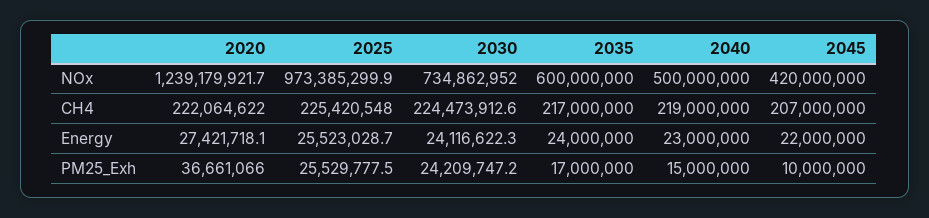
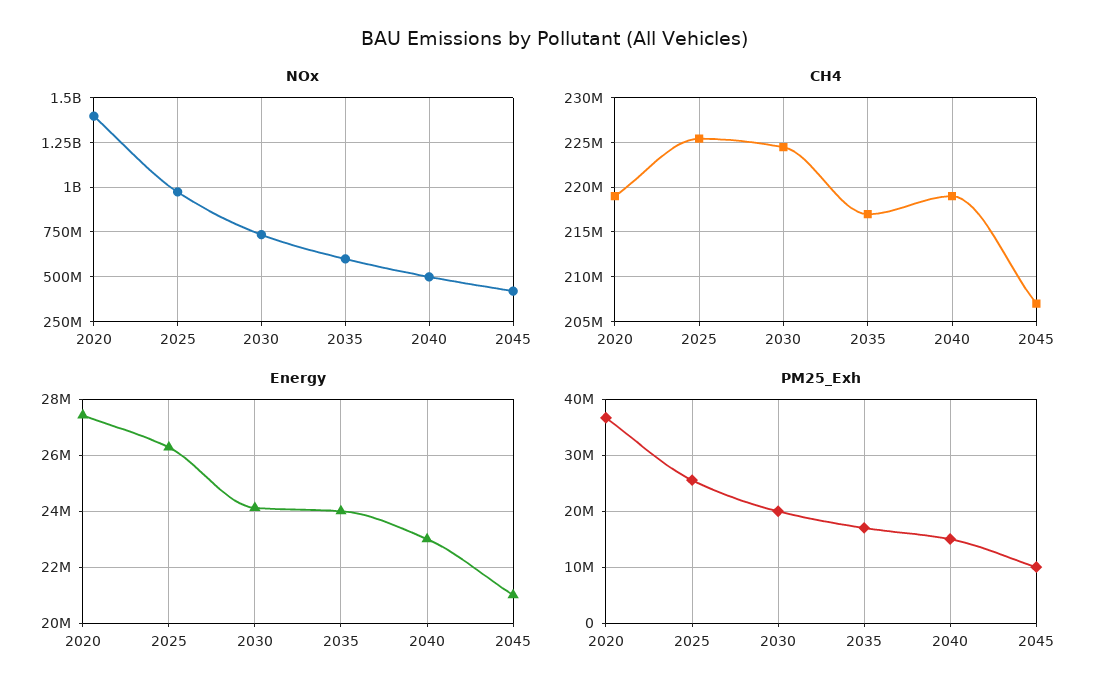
  {
    "NOx": {
-     "2020": 1239179921.7,
+     "2020": 1400000000,
      "2025": 973385299.9,
      "2030": 734862952,
      "2035": 600000000,
      "2040": 500000000,
      "2045": 420000000
    },
    "CH4": {
-     "2020": 222064622,
+     "2020": 219000000,
      "2025": 225420548,
      "2030": 224473912.6,
      "2035": 217000000,
      "2040": 219000000,
      "2045": 207000000
    },
    "Energy": {
      "2020": 27421718.1,
-     "2025": 25523028.7,
+     "2025": 26250000,
      "2030": 24116622.3,
      "2035": 24000000,
      "2040": 23000000,
-     "2045": 22000000
+     "2045": 21000000
    },
    "PM25_Exh": {
      "2020": 36661066,
      "2025": 25529777.5,
-     "2030": 24209747.2,
+     "2030": 20000000,
      "2035": 17000000,
      "2040": 15000000,
      "2045": 10000000
    }
  }

